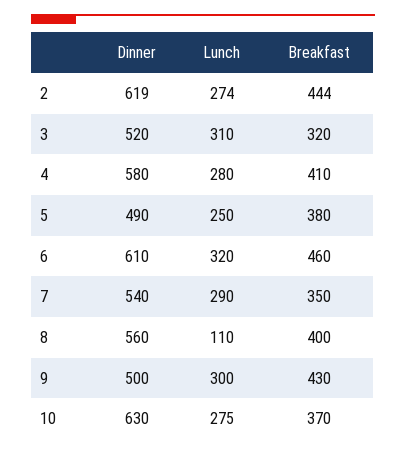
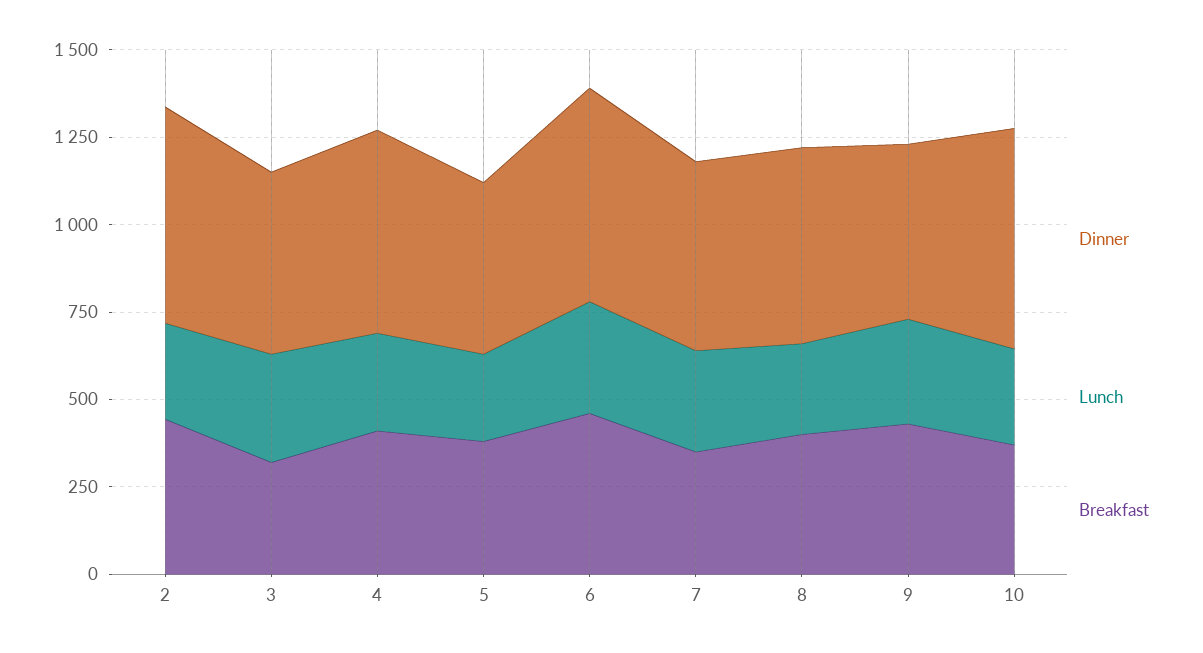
  {
    "Dinner": {
      "2": 619,
      "3": 520,
      "4": 580,
      "5": 490,
      "6": 610,
      "7": 540,
      "8": 560,
      "9": 500,
      "10": 630
    },
    "Lunch": {
      "2": 274,
      "3": 310,
      "4": 280,
      "5": 250,
      "6": 320,
      "7": 290,
-     "8": 110,
+     "8": 250,
      "9": 300,
      "10": 275
    },
    "Breakfast": {
      "2": 444,
      "3": 320,
      "4": 410,
      "5": 380,
      "6": 460,
      "7": 350,
      "8": 400,
      "9": 430,
      "10": 370
    }
  }

